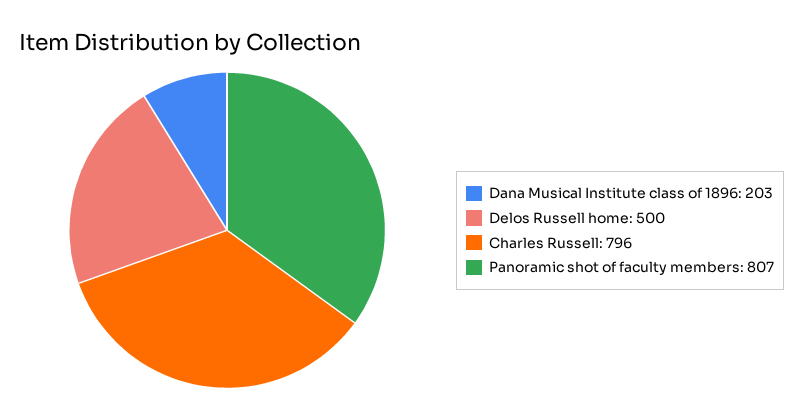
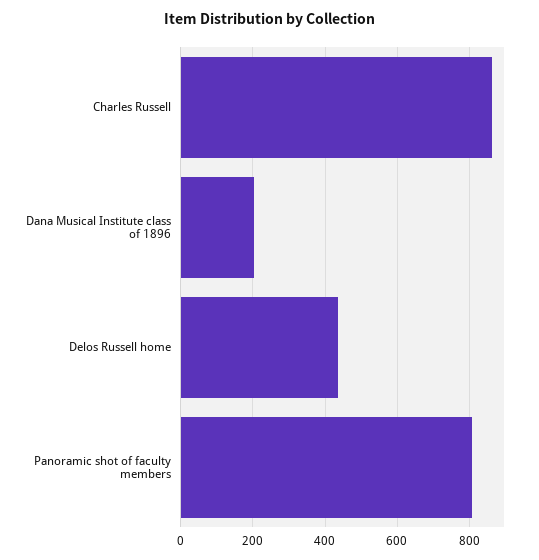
  {
    "Dana Musical Institute class of 1896": 203,
-   "Delos Russell home": 500,
+   "Delos Russell home": 440,
-   "Charles Russell": 796,
+   "Charles Russell": 860,
    "Panoramic shot of faculty members": 807
  }

